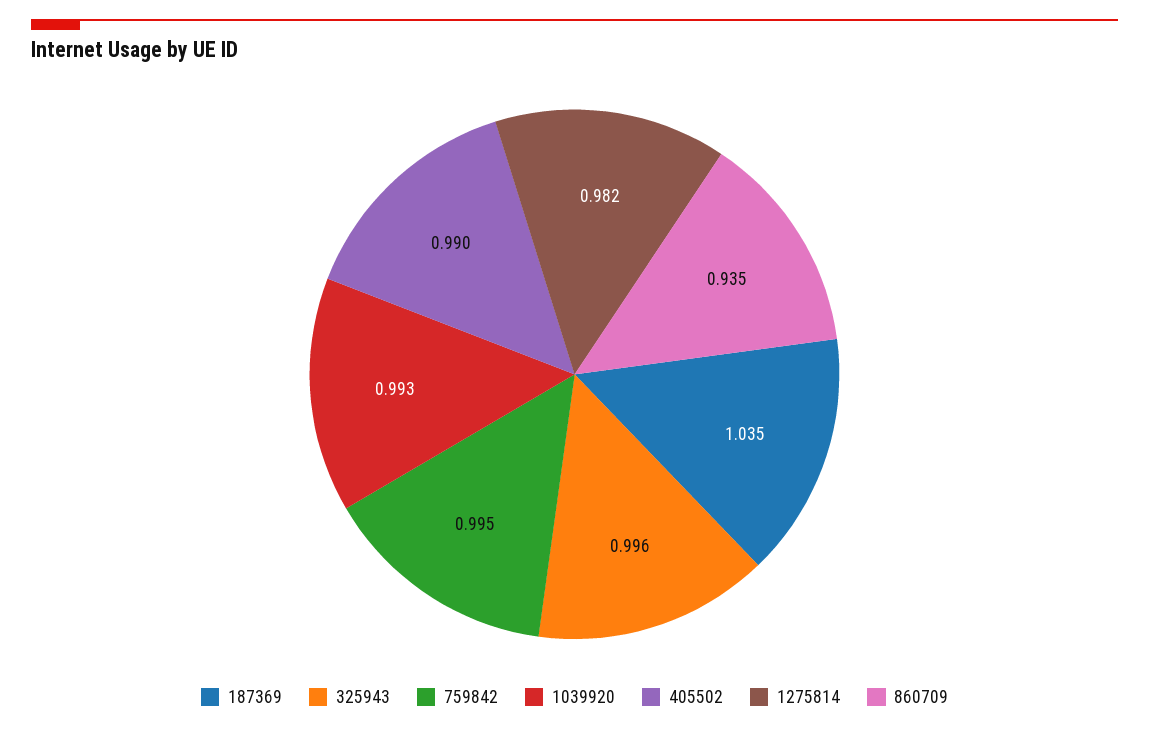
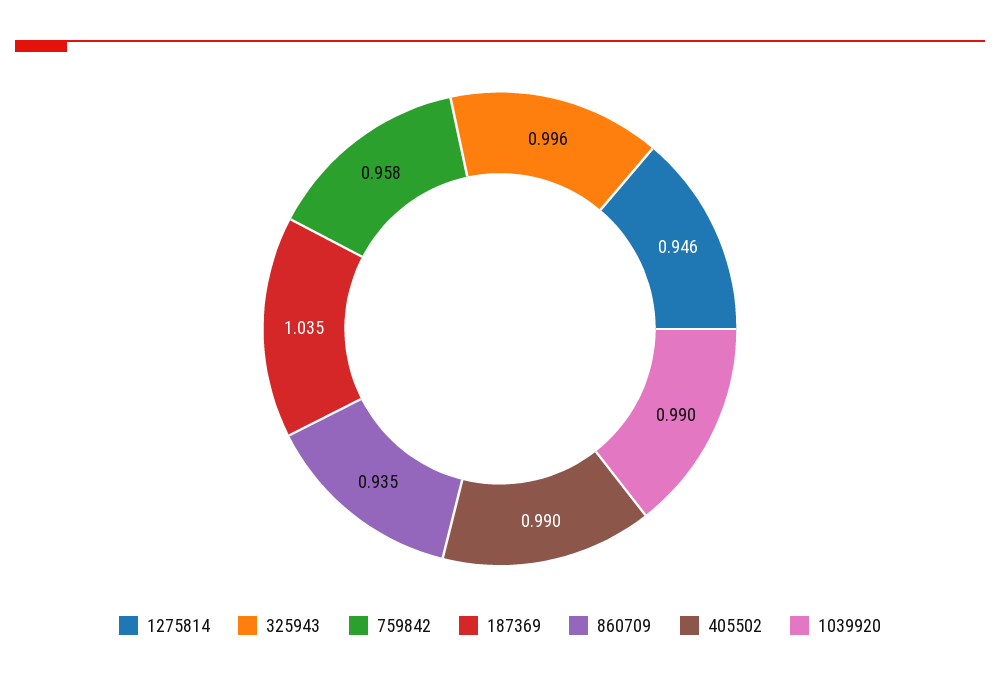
  {
    "187369": 1.035,
    "325943": 0.996,
-   "759842": 0.995,
+   "759842": 0.958,
-   "1039920": 0.993,
+   "1039920": 0.99,
    "405502": 0.99,
-   "1275814": 0.982,
+   "1275814": 0.946,
    "860709": 0.935
  }

